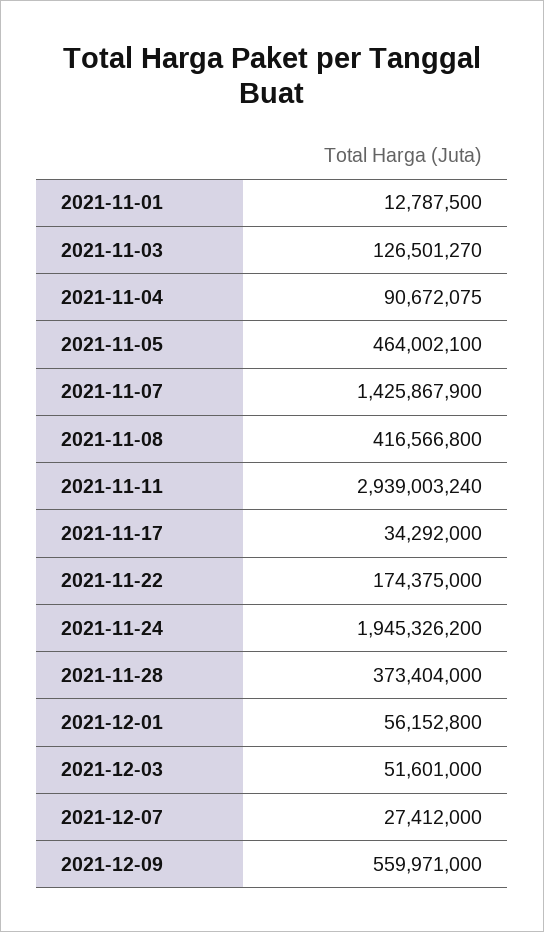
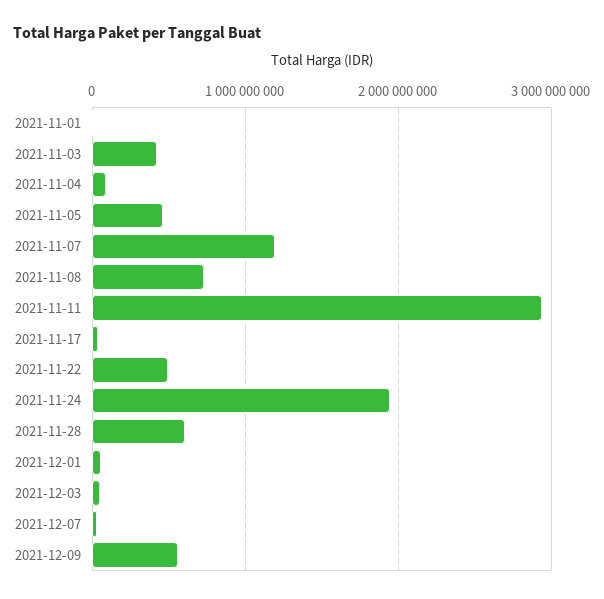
  {
    "2021-11-01": 12787500,
-   "2021-11-03": 126501270,
+   "2021-11-03": 400000000,
    "2021-11-04": 90672075,
    "2021-11-05": 464002100,
-   "2021-11-07": 1425867900,
+   "2021-11-07": 1200000000,
-   "2021-11-08": 416566800,
+   "2021-11-08": 700000000,
    "2021-11-11": 2939003240,
    "2021-11-17": 34292000,
-   "2021-11-22": 174375000,
+   "2021-11-22": 500000000,
    "2021-11-24": 1945326200,
-   "2021-11-28": 373404000,
+   "2021-11-28": 600000000,
    "2021-12-01": 56152800,
    "2021-12-03": 51601000,
    "2021-12-07": 27412000,
    "2021-12-09": 559971000
  }

